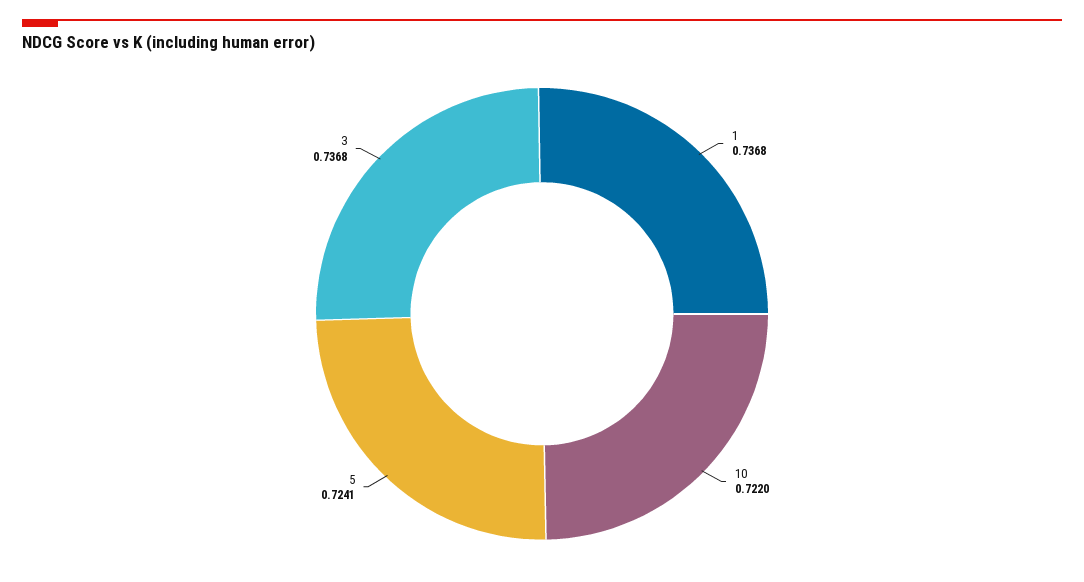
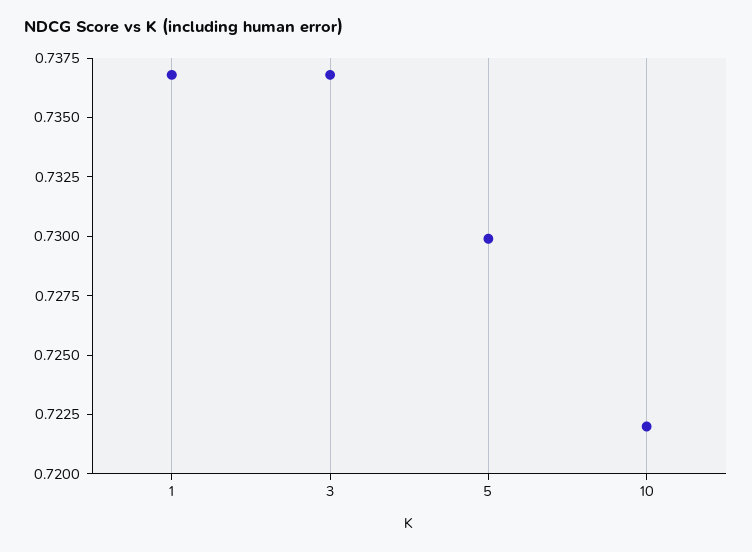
  {
    "1": 0.7368,
    "10": 0.722,
-   "5": 0.7241,
+   "5": 0.73,
    "3": 0.7368
  }

